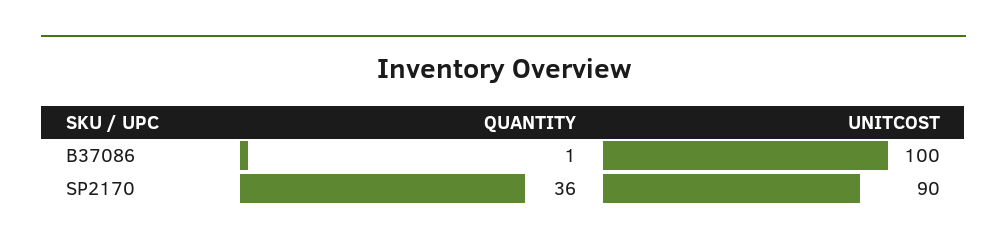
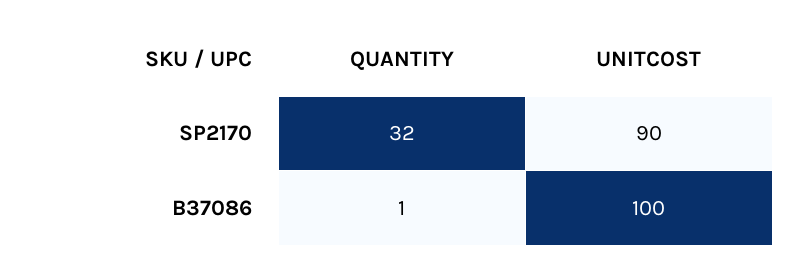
  {
    "QUANTITY": {
      "B37086": 1,
-     "SP2170": 36
+     "SP2170": 32
    },
    "UNITCOST": {
      "B37086": 100,
      "SP2170": 90
    }
  }

